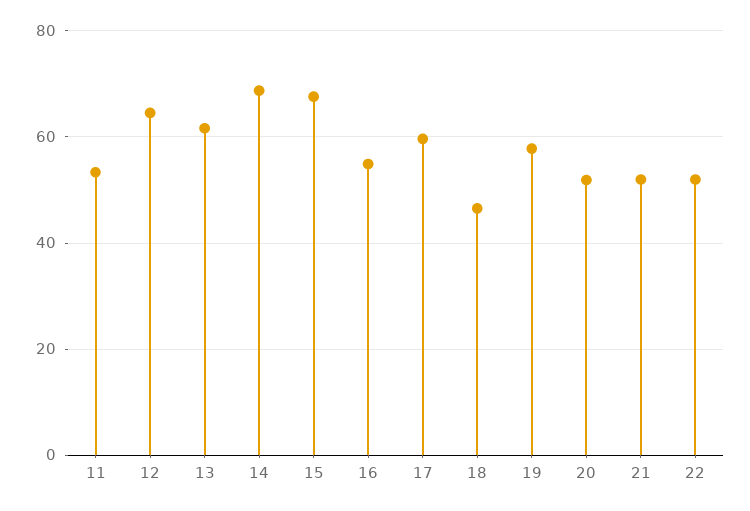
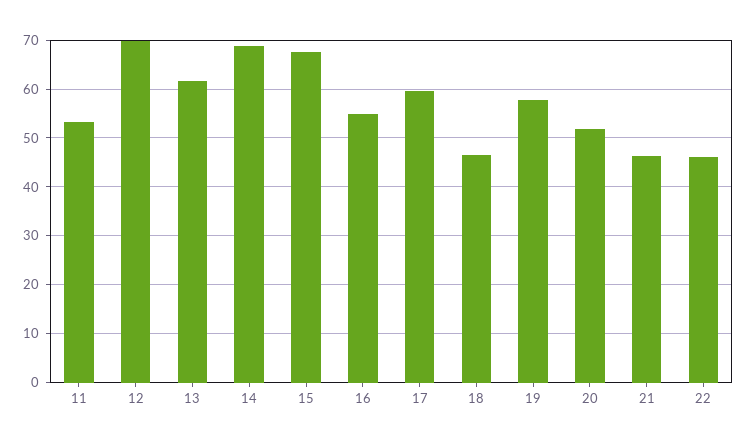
  {
    "11": 54,
-   "12": 64,
+   "12": 70,
    "13": 62,
    "14": 68,
    "15": 68,
    "16": 54,
    "17": 60,
    "18": 46,
    "19": 58,
    "20": 52,
-   "21": 52,
+   "21": 46,
-   "22": 52
+   "22": 46
  }

